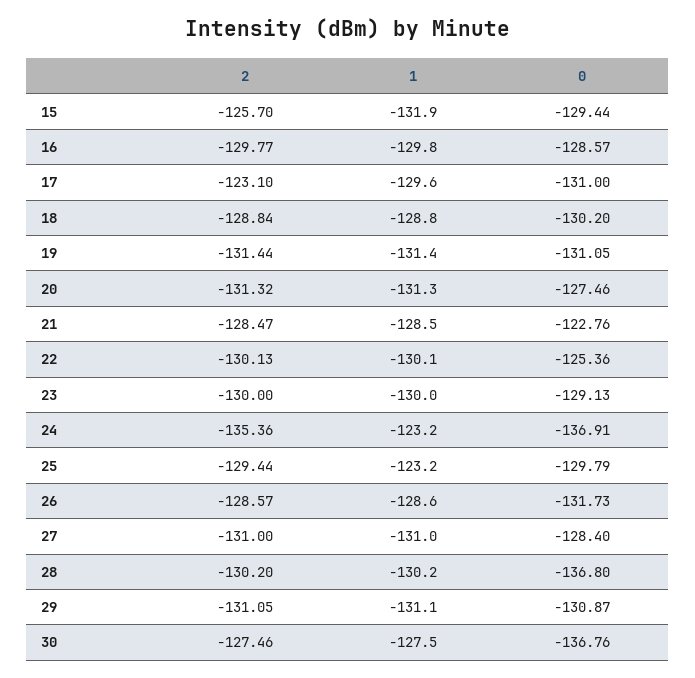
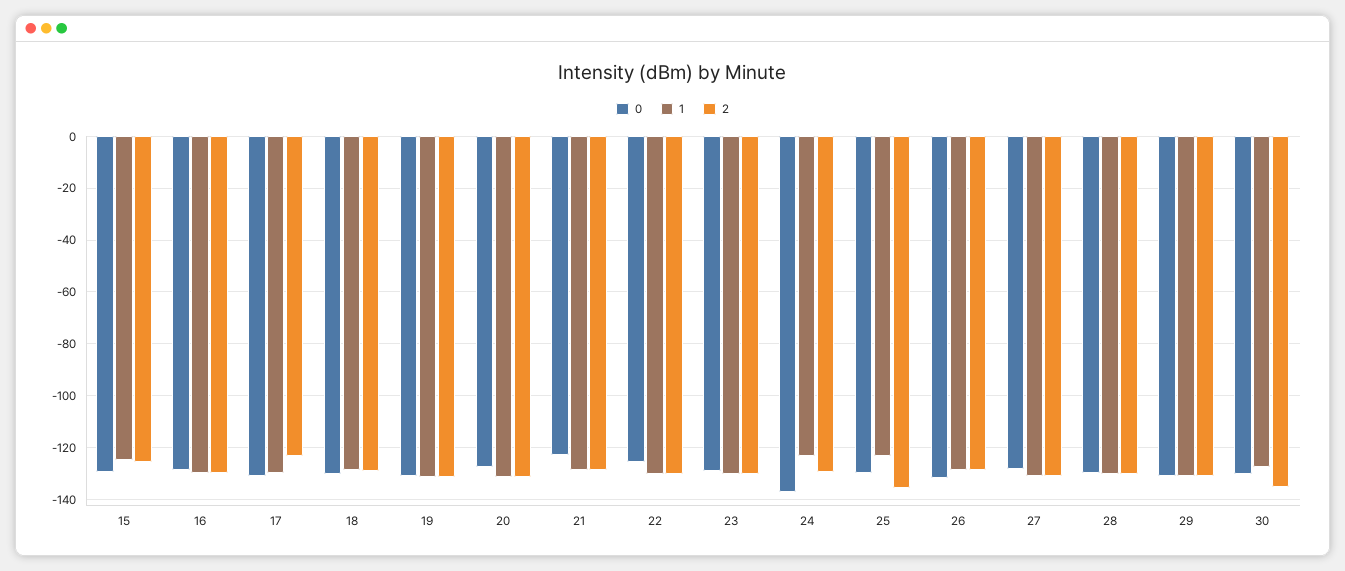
  {
    "2": {
      "15": -125.7,
      "16": -129.77,
      "17": -123.1,
      "18": -128.84,
      "19": -131.44,
      "20": -131.32,
      "21": -128.47,
      "22": -130.13,
      "23": -130,
-     "24": -135.36,
+     "24": -130,
-     "25": -129.44,
+     "25": -135,
      "26": -128.57,
      "27": -131,
      "28": -130.2,
      "29": -131.05,
-     "30": -127.46
+     "30": -135
    },
    "1": {
-     "15": -131.9,
+     "15": -125,
      "16": -129.8,
      "17": -129.6,
      "18": -128.8,
      "19": -131.4,
      "20": -131.3,
      "21": -128.5,
      "22": -130.1,
      "23": -130,
      "24": -123.2,
      "25": -123.2,
      "26": -128.6,
      "27": -131,
      "28": -130.2,
      "29": -131.1,
      "30": -127.5
    },
    "0": {
      "15": -129.44,
      "16": -128.57,
      "17": -131,
      "18": -130.2,
      "19": -131.05,
      "20": -127.46,
      "21": -122.76,
      "22": -125.36,
      "23": -129.13,
      "24": -136.91,
      "25": -129.79,
      "26": -131.73,
      "27": -128.4,
-     "28": -136.8,
+     "28": -130,
      "29": -130.87,
-     "30": -136.76
+     "30": -130
    }
  }

